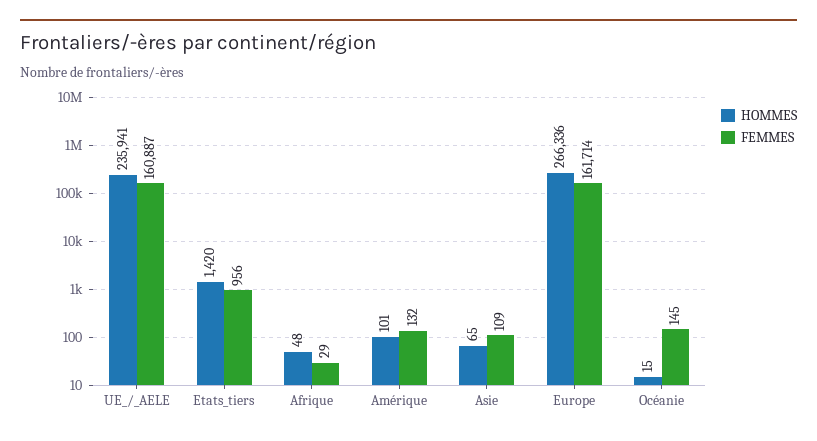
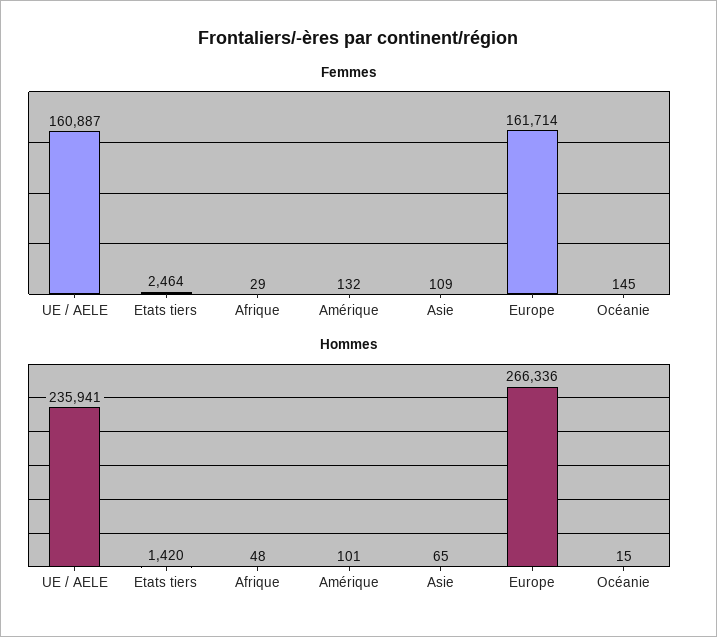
  {
    "HOMMES": {
      "UE_/_AELE": 235941,
      "Etats_tiers": 1420,
      "Afrique": 48,
      "Amérique": 101,
      "Asie": 65,
      "Europe": 266336,
      "Océanie": 15
    },
    "FEMMES": {
      "UE_/_AELE": 160887,
-     "Etats_tiers": 956,
+     "Etats_tiers": 2464,
      "Afrique": 29,
      "Amérique": 132,
      "Asie": 109,
      "Europe": 161714,
      "Océanie": 145
    }
  }

